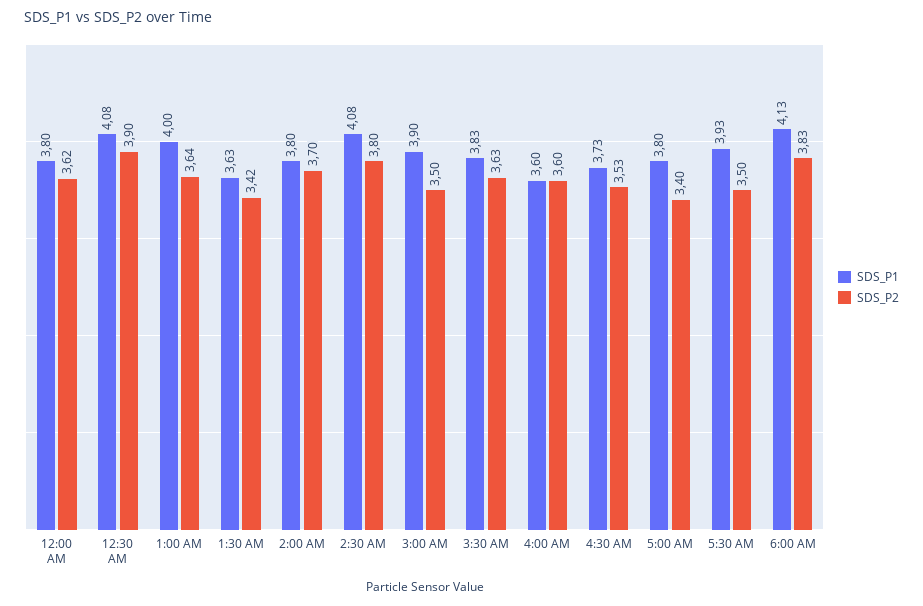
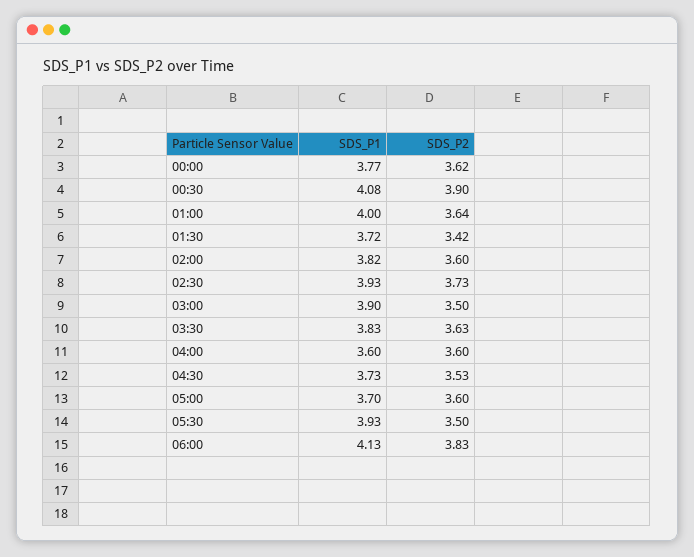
  {
    "SDS_P1": {
-     "12:00 AM": 3.8,
+     "12:00 AM": 3.77,
      "12:30 AM": 4.08,
      "1:00 AM": 4,
-     "1:30 AM": 3.63,
+     "1:30 AM": 3.72,
-     "2:00 AM": 3.8,
+     "2:00 AM": 3.82,
-     "2:30 AM": 4.08,
+     "2:30 AM": 3.93,
      "3:00 AM": 3.9,
      "3:30 AM": 3.83,
      "4:00 AM": 3.6,
      "4:30 AM": 3.73,
-     "5:00 AM": 3.8,
+     "5:00 AM": 3.7,
      "5:30 AM": 3.93,
      "6:00 AM": 4.13
    },
    "SDS_P2": {
      "12:00 AM": 3.62,
      "12:30 AM": 3.9,
      "1:00 AM": 3.64,
      "1:30 AM": 3.42,
-     "2:00 AM": 3.7,
+     "2:00 AM": 3.6,
-     "2:30 AM": 3.8,
+     "2:30 AM": 3.73,
      "3:00 AM": 3.5,
      "3:30 AM": 3.63,
      "4:00 AM": 3.6,
      "4:30 AM": 3.53,
-     "5:00 AM": 3.4,
+     "5:00 AM": 3.6,
      "5:30 AM": 3.5,
      "6:00 AM": 3.83
    }
  }

